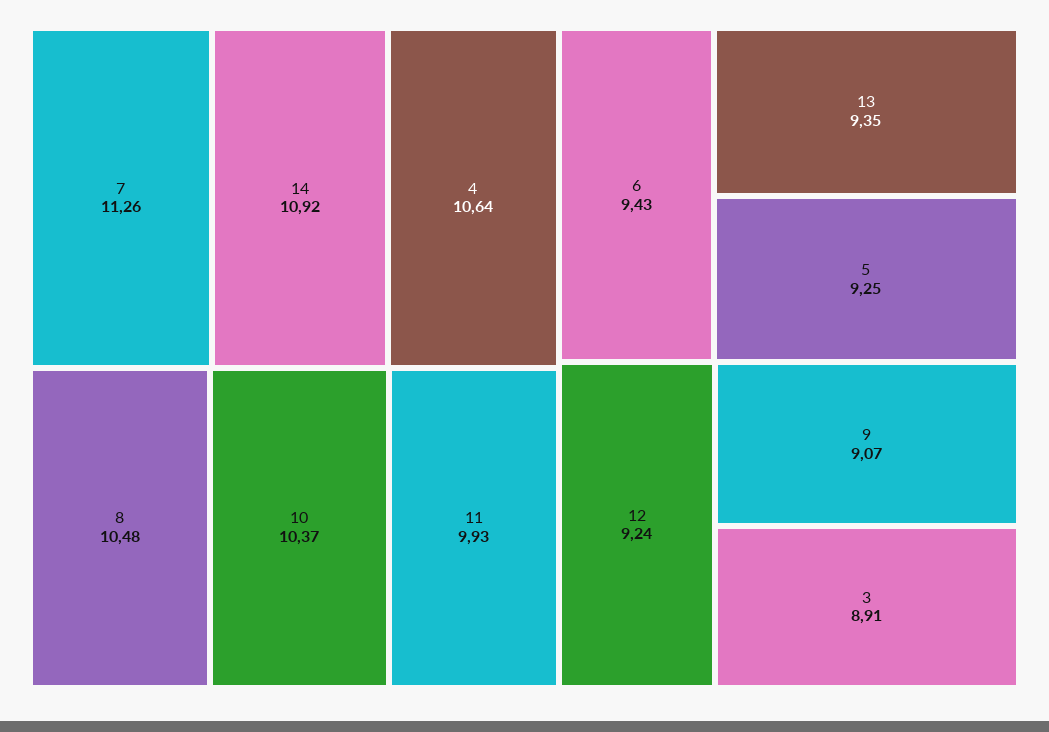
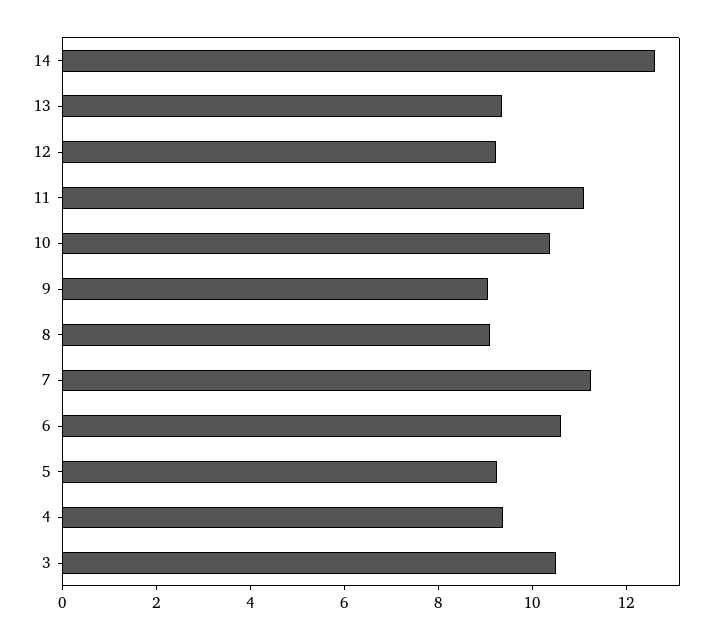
  {
    "7": 11.26,
-   "14": 10.92,
+   "14": 12.5,
-   "4": 10.64,
+   "4": 9.5,
-   "8": 10.48,
+   "8": 9,
    "10": 10.37,
-   "11": 9.93,
+   "11": 11,
-   "6": 9.43,
+   "6": 10.5,
    "13": 9.35,
    "5": 9.25,
    "12": 9.24,
    "9": 9.07,
-   "3": 8.91
+   "3": 10.5
  }

